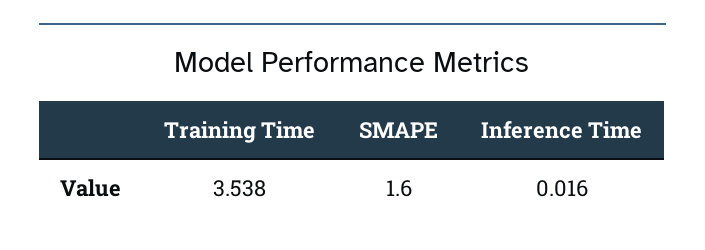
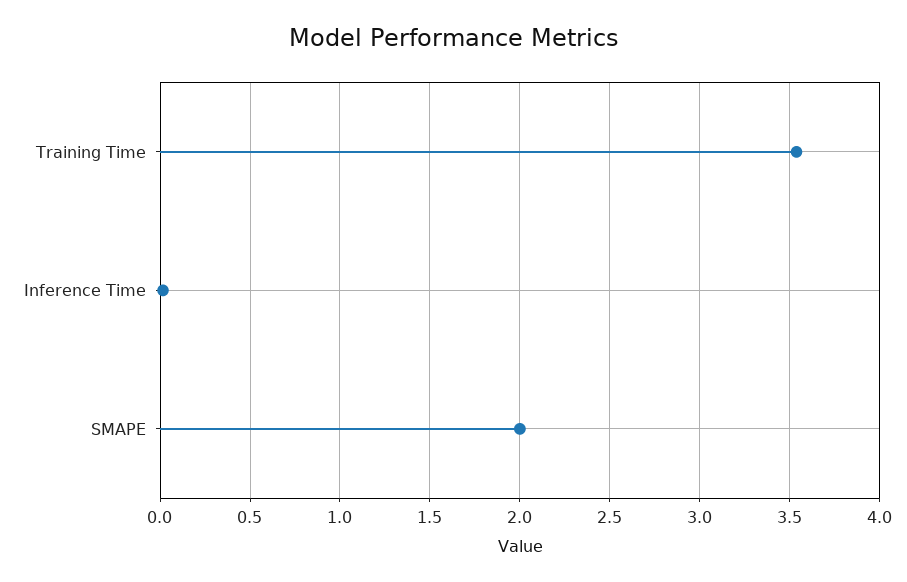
  {
    "Training Time": 3.538,
-   "SMAPE": 1.6,
+   "SMAPE": 2,
    "Inference Time": 0.016
  }

